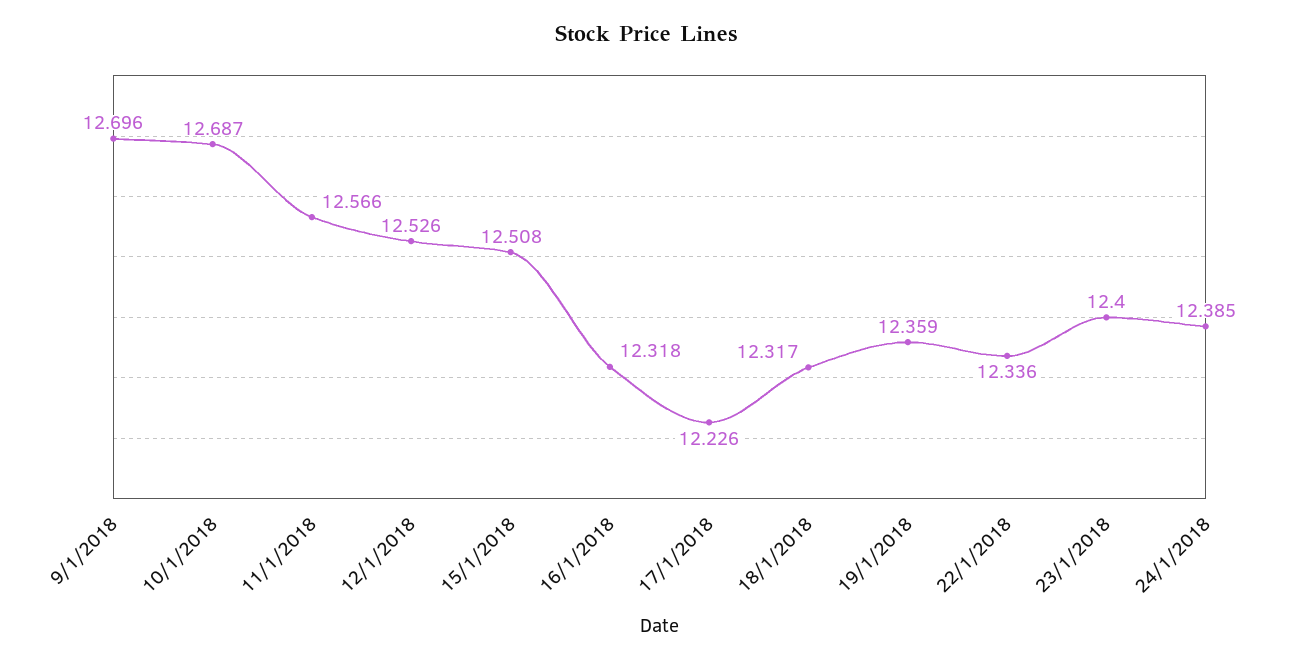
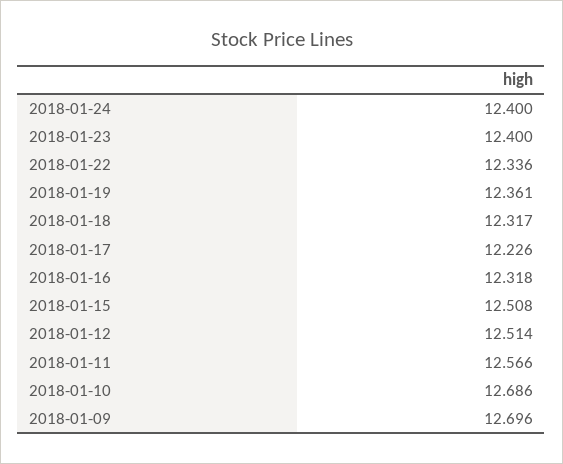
  {
    "9/1/2018": 12.696,
-   "10/1/2018": 12.687,
+   "10/1/2018": 12.686,
    "11/1/2018": 12.566,
-   "12/1/2018": 12.526,
+   "12/1/2018": 12.514,
    "15/1/2018": 12.508,
    "16/1/2018": 12.318,
    "17/1/2018": 12.226,
    "18/1/2018": 12.317,
-   "19/1/2018": 12.359,
+   "19/1/2018": 12.361,
    "22/1/2018": 12.336,
    "23/1/2018": 12.4,
-   "24/1/2018": 12.385
+   "24/1/2018": 12.4
  }

